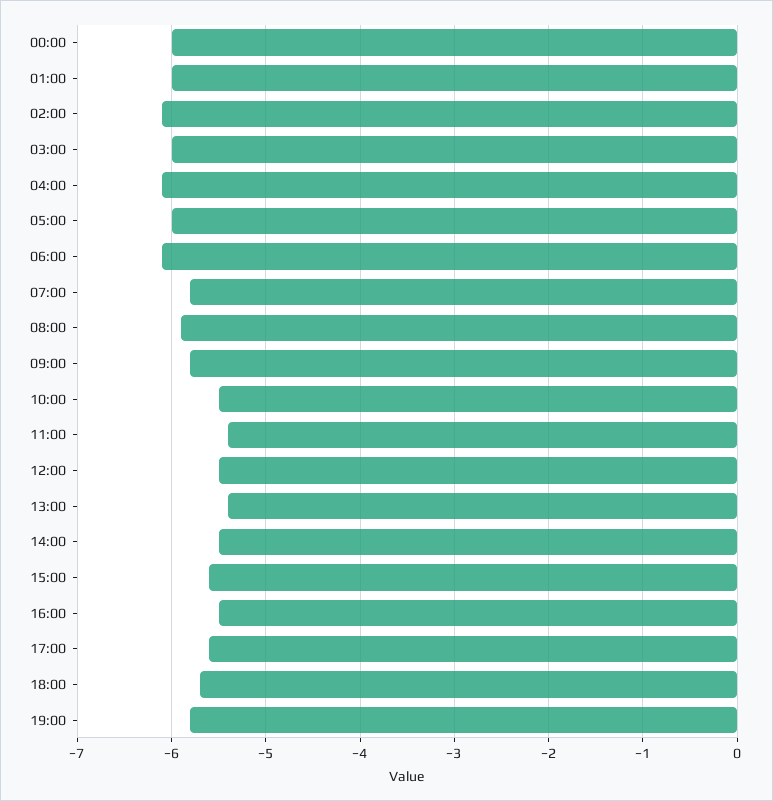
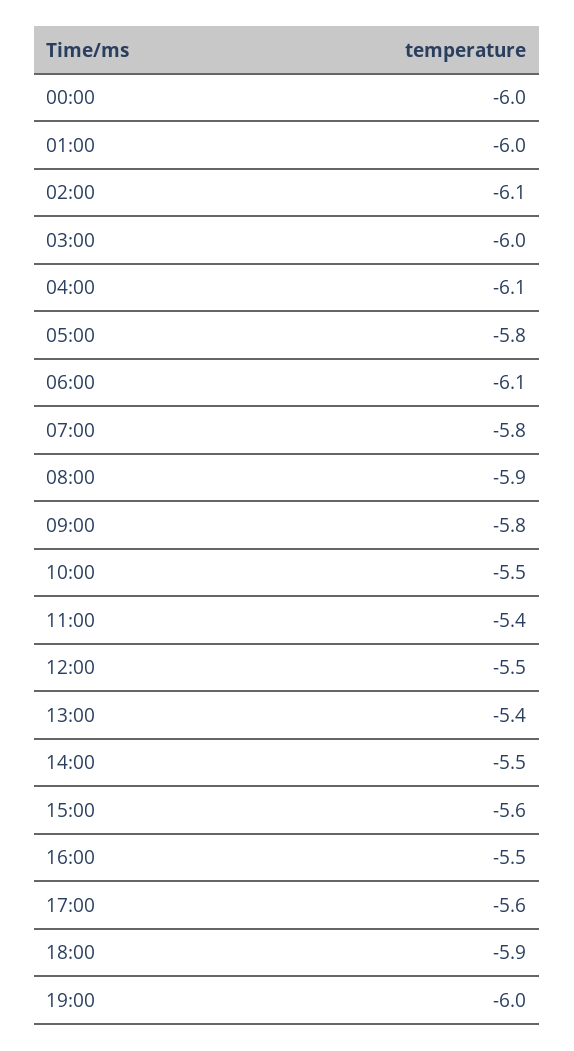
  {
    "00:00": -6,
    "01:00": -6,
    "02:00": -6.1,
    "03:00": -6,
    "04:00": -6.1,
-   "05:00": -6,
+   "05:00": -5.8,
    "06:00": -6.1,
    "07:00": -5.8,
    "08:00": -5.9,
    "09:00": -5.8,
    "10:00": -5.5,
    "11:00": -5.4,
    "12:00": -5.5,
    "13:00": -5.4,
    "14:00": -5.5,
    "15:00": -5.6,
    "16:00": -5.5,
    "17:00": -5.6,
-   "18:00": -5.7,
+   "18:00": -5.9,
-   "19:00": -5.8
+   "19:00": -6
  }

